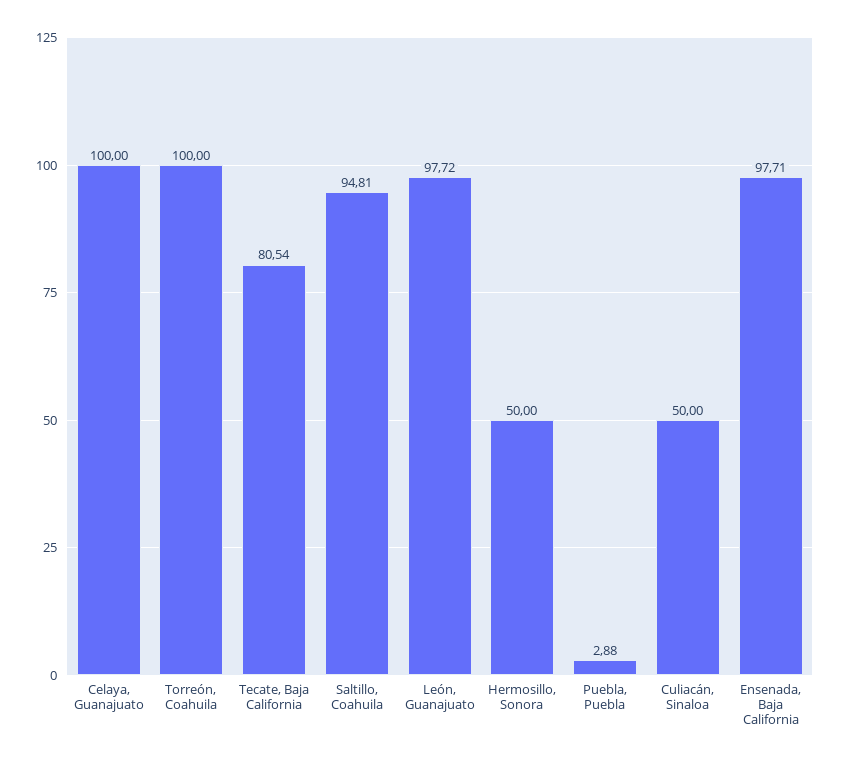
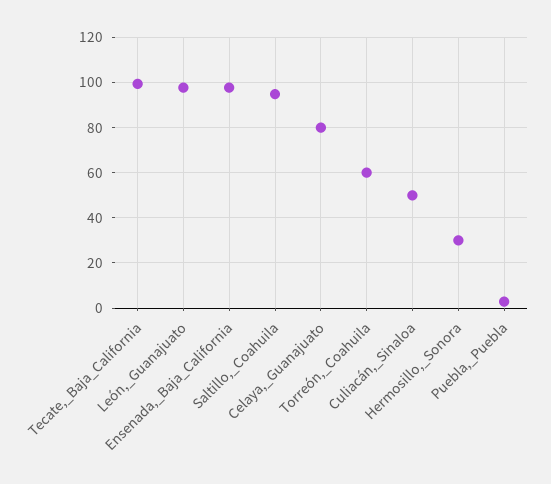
  {
-   "Celaya, Guanajuato": 100,
+   "Celaya, Guanajuato": 80,
-   "Torreón, Coahuila": 100,
+   "Torreón, Coahuila": 60,
-   "Tecate, Baja California": 80.54,
+   "Tecate, Baja California": 100,
    "Saltillo, Coahuila": 94.81,
    "León, Guanajuato": 97.72,
-   "Hermosillo, Sonora": 50,
+   "Hermosillo, Sonora": 30,
    "Puebla, Puebla": 2.88,
    "Culiacán, Sinaloa": 50,
    "Ensenada, Baja California": 97.71
  }

